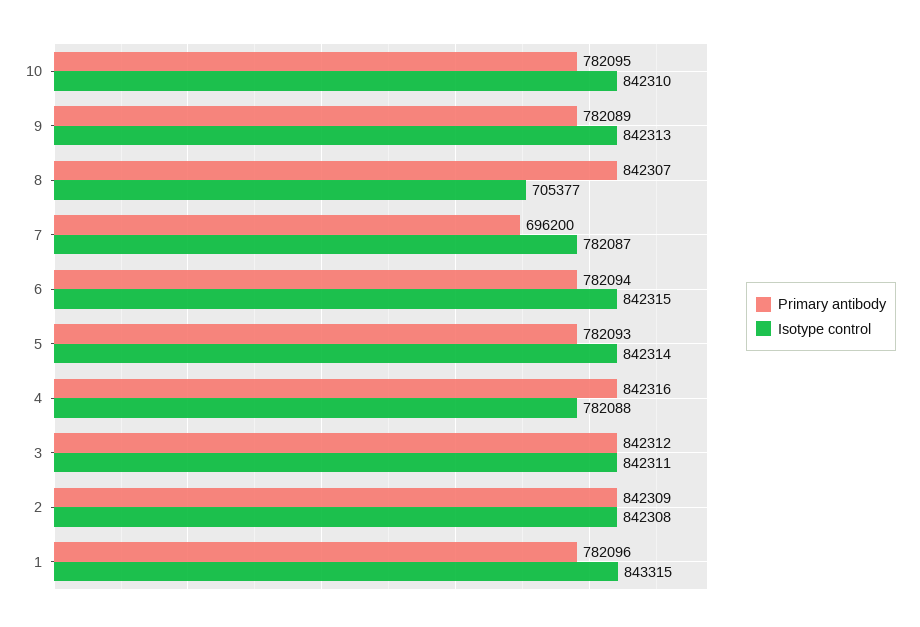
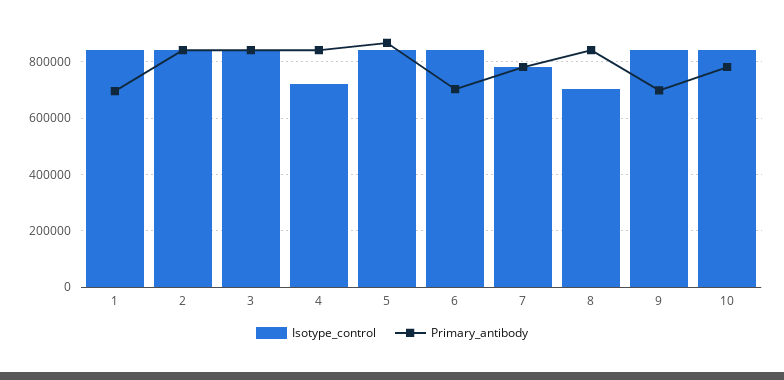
  {
    "Primary antibody": {
      "10": 782095,
-     "9": 782089,
+     "9": 700000,
      "8": 842307,
-     "7": 696200,
+     "7": 775000,
-     "6": 782094,
+     "6": 700000,
-     "5": 782093,
+     "5": 875000,
      "4": 842316,
      "3": 842312,
      "2": 842309,
-     "1": 782096
+     "1": 700000
    },
    "Isotype control": {
      "10": 842310,
      "9": 842313,
      "8": 705377,
      "7": 782087,
      "6": 842315,
      "5": 842314,
-     "4": 782088,
+     "4": 725000,
      "3": 842311,
      "2": 842308,
      "1": 843315
    }
  }

